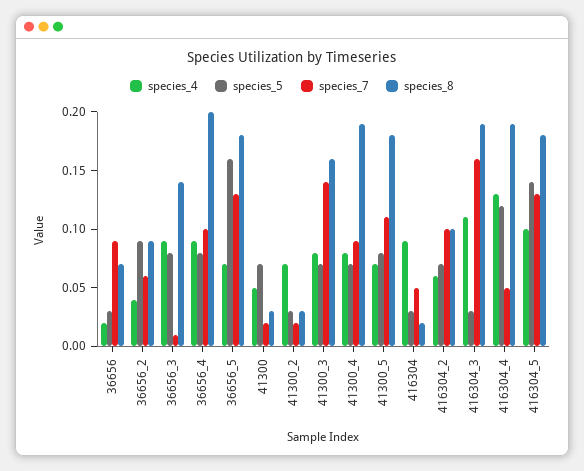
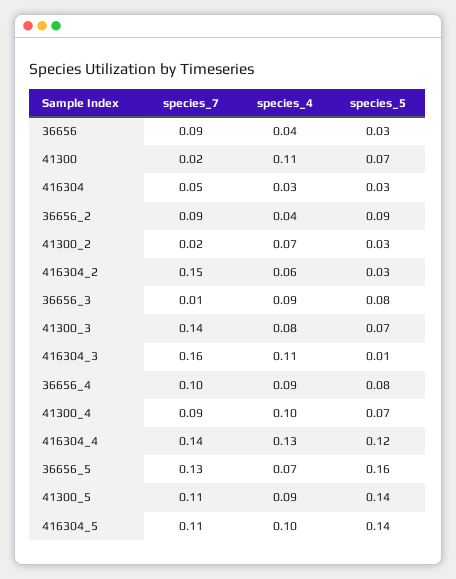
  {
    "species_4": {
-     "36656": 0.02,
+     "36656": 0.04,
      "36656_2": 0.04,
      "36656_3": 0.09,
      "36656_4": 0.09,
      "36656_5": 0.07,
-     "41300": 0.05,
+     "41300": 0.11,
      "41300_2": 0.07,
      "41300_3": 0.08,
-     "41300_4": 0.08,
+     "41300_4": 0.1,
-     "41300_5": 0.07,
+     "41300_5": 0.09,
-     "416304": 0.09,
+     "416304": 0.03,
      "416304_2": 0.06,
      "416304_3": 0.11,
      "416304_4": 0.13,
      "416304_5": 0.1
    },
    "species_5": {
      "36656": 0.03,
      "36656_2": 0.09,
      "36656_3": 0.08,
      "36656_4": 0.08,
      "36656_5": 0.16,
      "41300": 0.07,
      "41300_2": 0.03,
      "41300_3": 0.07,
      "41300_4": 0.07,
-     "41300_5": 0.08,
+     "41300_5": 0.14,
      "416304": 0.03,
-     "416304_2": 0.07,
+     "416304_2": 0.03,
-     "416304_3": 0.03,
+     "416304_3": 0.01,
      "416304_4": 0.12,
      "416304_5": 0.14
    },
    "species_7": {
      "36656": 0.09,
-     "36656_2": 0.06,
+     "36656_2": 0.09,
      "36656_3": 0.01,
      "36656_4": 0.1,
      "36656_5": 0.13,
      "41300": 0.02,
      "41300_2": 0.02,
      "41300_3": 0.14,
      "41300_4": 0.09,
      "41300_5": 0.11,
      "416304": 0.05,
-     "416304_2": 0.1,
+     "416304_2": 0.15,
      "416304_3": 0.16,
-     "416304_4": 0.05,
+     "416304_4": 0.14,
-     "416304_5": 0.13
+     "416304_5": 0.11
-   },
+   }
-   "species_8": {
-     "36656": 0.07,
-     "36656_2": 0.09,
-     "36656_3": 0.14,
-     "36656_4": 0.2,
-     "36656_5": 0.18,
-     "41300": 0.03,
-     "41300_2": 0.03,
-     "41300_3": 0.16,
-     "41300_4": 0.19,
-     "41300_5": 0.18,
-     "416304": 0.02,
-     "416304_2": 0.1,
-     "416304_3": 0.19,
-     "416304_4": 0.19,
-     "416304_5": 0.18
-   }
  }

